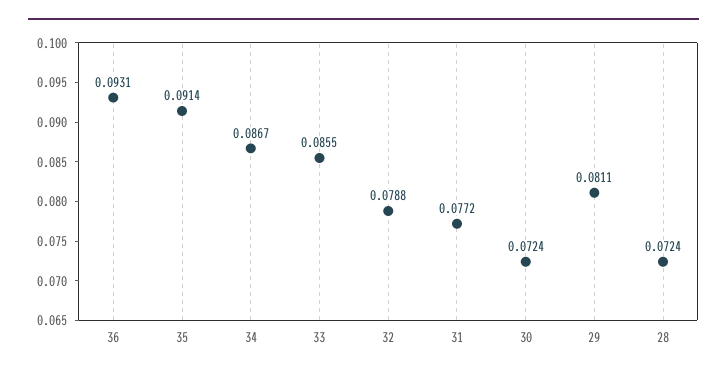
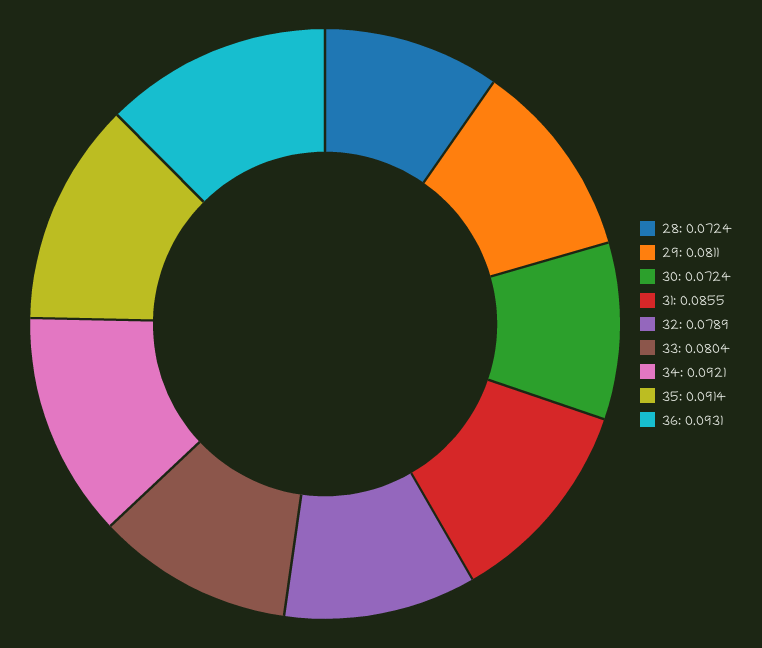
  {
    "36": 0.0931,
    "35": 0.0914,
-   "34": 0.0867,
+   "34": 0.0921,
-   "33": 0.0855,
+   "33": 0.0804,
-   "32": 0.0788,
+   "32": 0.0789,
-   "31": 0.0772,
+   "31": 0.0855,
    "30": 0.0724,
    "29": 0.0811,
    "28": 0.0724
  }

